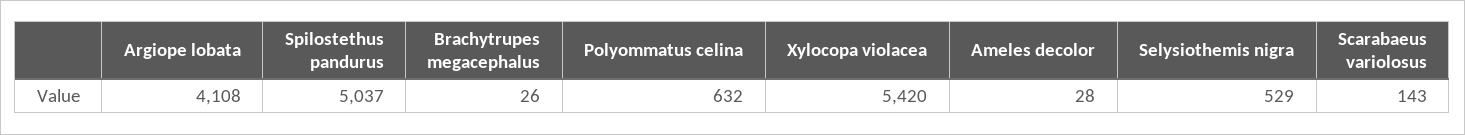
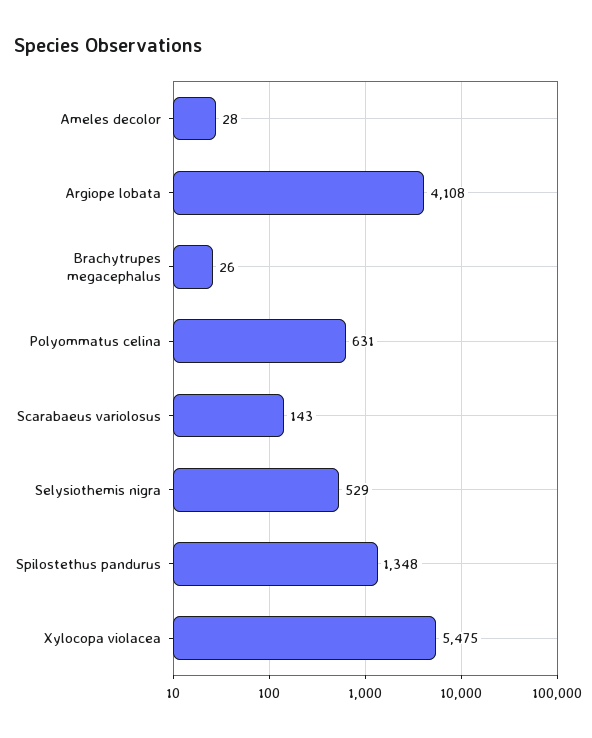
  {
    "Argiope lobata": 4108,
-   "Spilostethus pandurus": 5037,
+   "Spilostethus pandurus": 1348,
    "Brachytrupes megacephalus": 26,
-   "Polyommatus celina": 632,
+   "Polyommatus celina": 631,
-   "Xylocopa violacea": 5420,
+   "Xylocopa violacea": 5475,
    "Ameles decolor": 28,
    "Selysiothemis nigra": 529,
    "Scarabaeus variolosus": 143
  }

